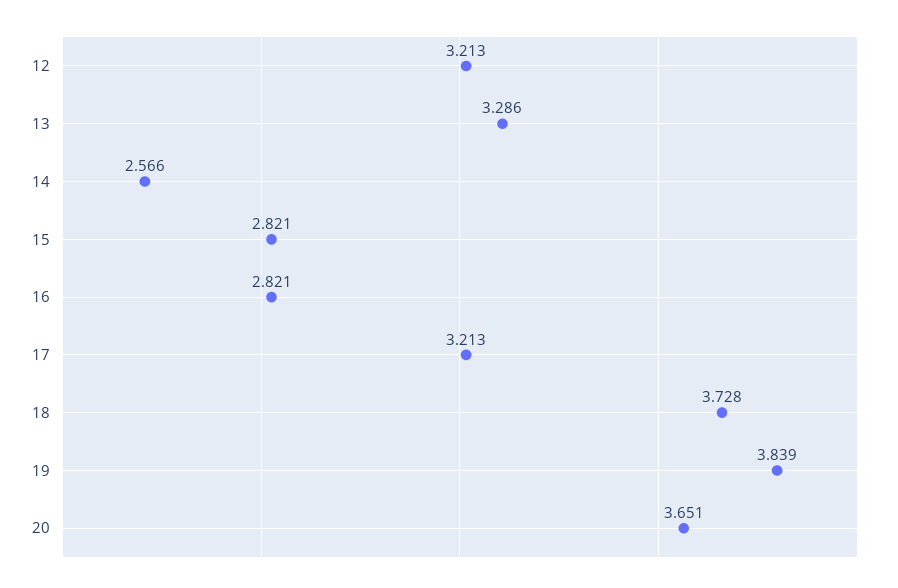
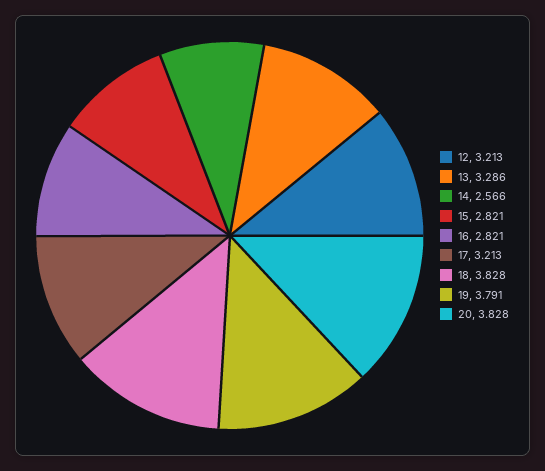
  {
    "12": 3.213,
    "13": 3.286,
    "14": 2.566,
    "15": 2.821,
    "16": 2.821,
    "17": 3.213,
-   "18": 3.728,
+   "18": 3.828,
-   "19": 3.839,
+   "19": 3.791,
-   "20": 3.651
+   "20": 3.828
  }

